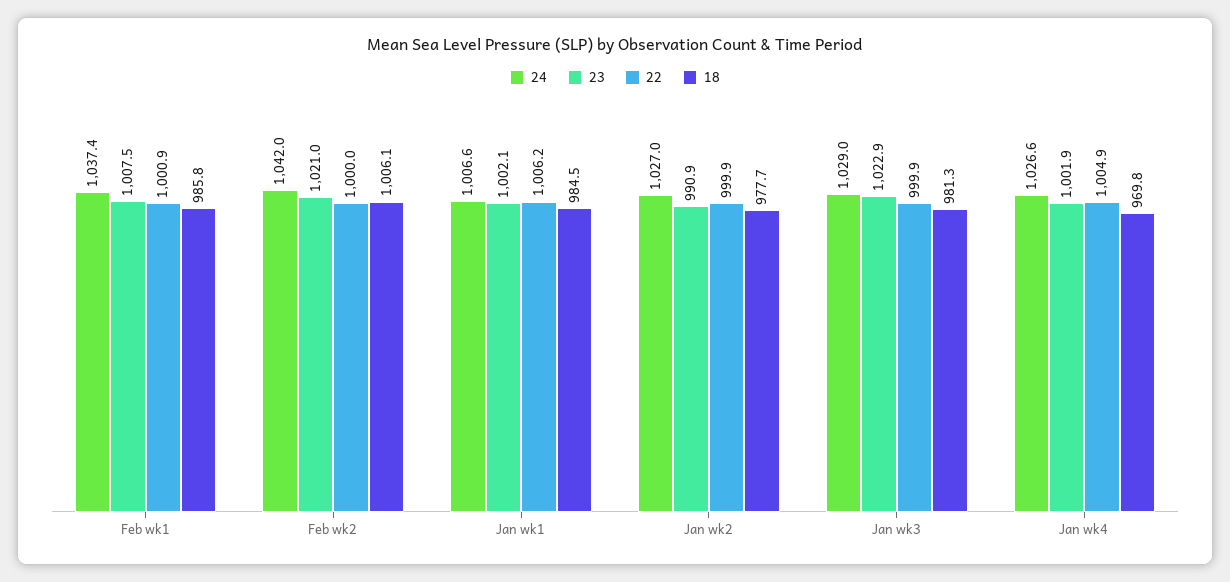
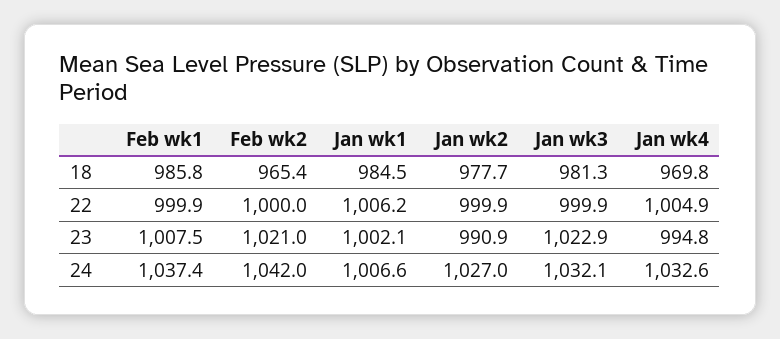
  {
    "24": {
      "Feb wk1": 1037.4,
      "Feb wk2": 1042,
      "Jan wk1": 1006.6,
      "Jan wk2": 1027,
-     "Jan wk3": 1029,
+     "Jan wk3": 1032.1,
-     "Jan wk4": 1026.6
+     "Jan wk4": 1032.6
    },
    "23": {
      "Feb wk1": 1007.5,
      "Feb wk2": 1021,
      "Jan wk1": 1002.1,
      "Jan wk2": 990.9,
      "Jan wk3": 1022.9,
-     "Jan wk4": 1001.9
+     "Jan wk4": 994.8
    },
    "22": {
-     "Feb wk1": 1000.9,
+     "Feb wk1": 999.9,
      "Feb wk2": 1000,
      "Jan wk1": 1006.2,
      "Jan wk2": 999.9,
      "Jan wk3": 999.9,
      "Jan wk4": 1004.9
    },
    "18": {
      "Feb wk1": 985.8,
-     "Feb wk2": 1006.1,
+     "Feb wk2": 965.4,
      "Jan wk1": 984.5,
      "Jan wk2": 977.7,
      "Jan wk3": 981.3,
      "Jan wk4": 969.8
    }
  }

